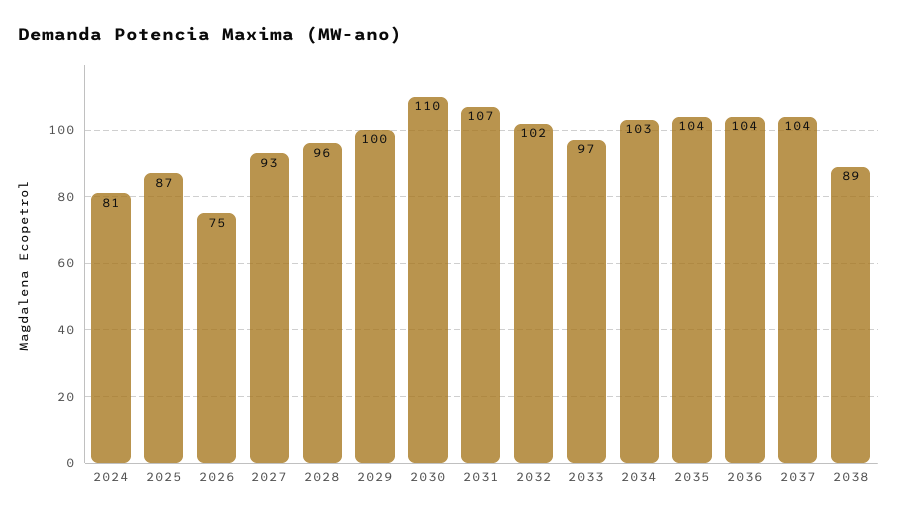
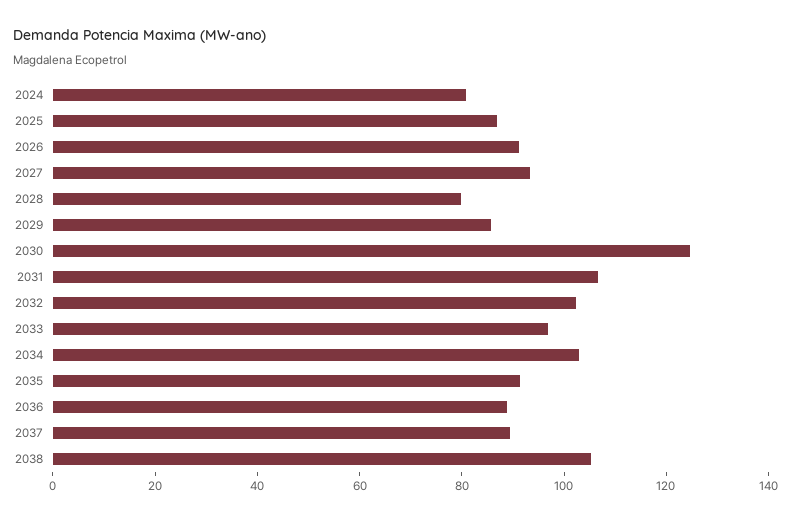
  {
    "2024": 81,
    "2025": 87,
-   "2026": 75,
+   "2026": 90,
    "2027": 93,
-   "2028": 96,
+   "2028": 80,
-   "2029": 100,
+   "2029": 85,
-   "2030": 110,
+   "2030": 125,
    "2031": 107,
    "2032": 102,
    "2033": 97,
    "2034": 103,
-   "2035": 104,
+   "2035": 90,
-   "2036": 104,
+   "2036": 90,
-   "2037": 104,
+   "2037": 90,
-   "2038": 89
+   "2038": 105
  }

